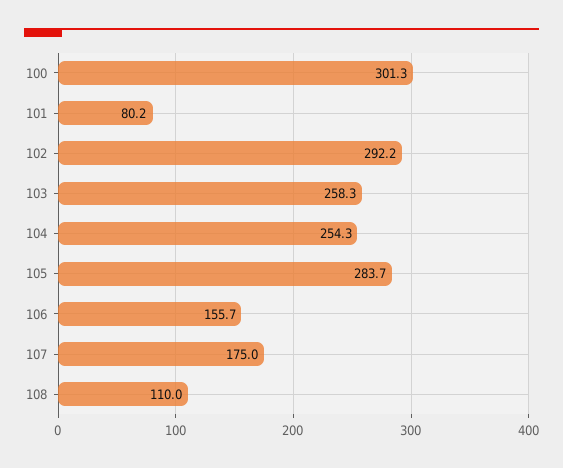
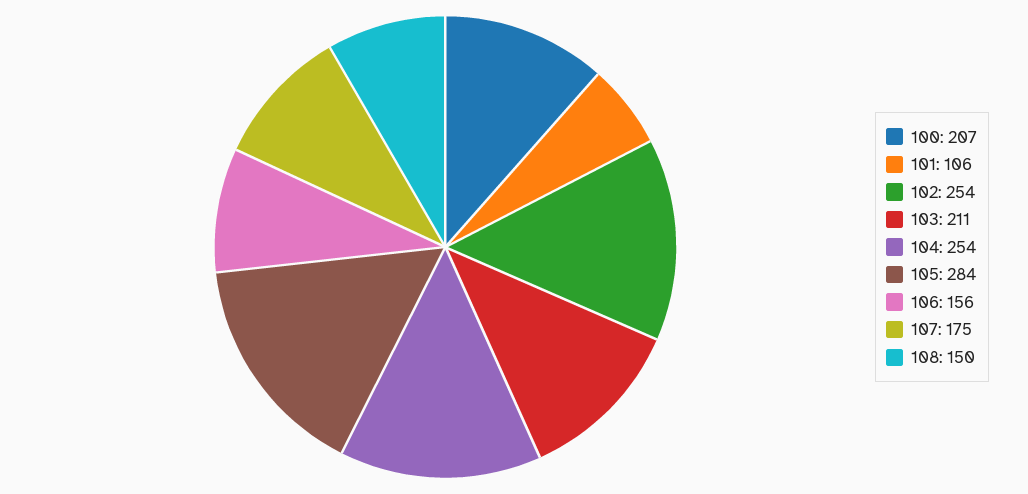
  {
-   "100": 301.3,
+   "100": 207,
-   "101": 80.2,
+   "101": 106,
-   "102": 292.2,
+   "102": 254,
-   "103": 258.3,
+   "103": 211,
    "104": 254.3,
    "105": 283.7,
    "106": 155.7,
    "107": 175,
-   "108": 110
+   "108": 150
  }

